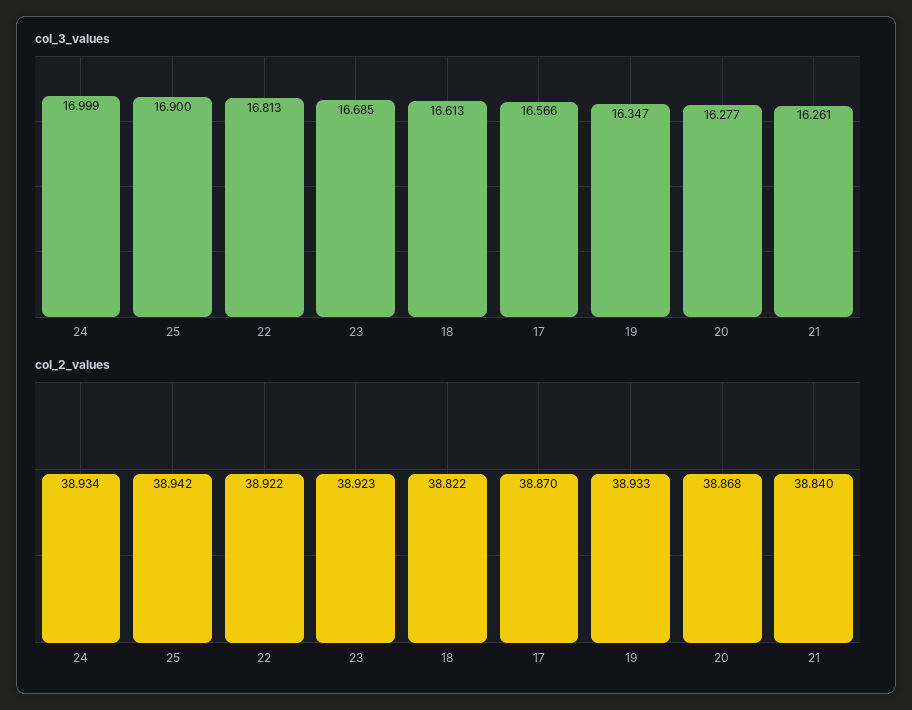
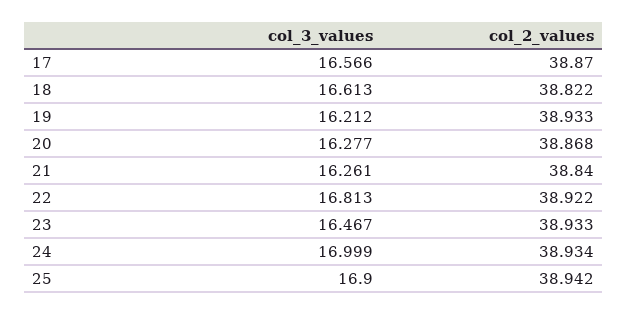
  {
    "col_3_values": {
      "24": 16.999,
      "25": 16.9,
      "22": 16.813,
-     "23": 16.685,
+     "23": 16.467,
      "18": 16.613,
      "17": 16.566,
-     "19": 16.347,
+     "19": 16.212,
      "20": 16.277,
      "21": 16.261
    },
    "col_2_values": {
      "24": 38.934,
      "25": 38.942,
      "22": 38.922,
-     "23": 38.923,
+     "23": 38.933,
      "18": 38.822,
      "17": 38.87,
      "19": 38.933,
      "20": 38.868,
      "21": 38.84
    }
  }

